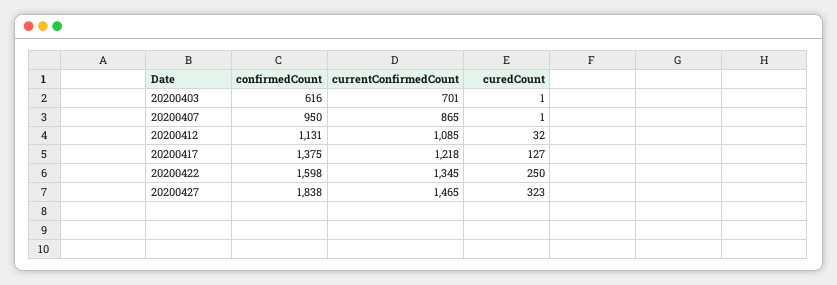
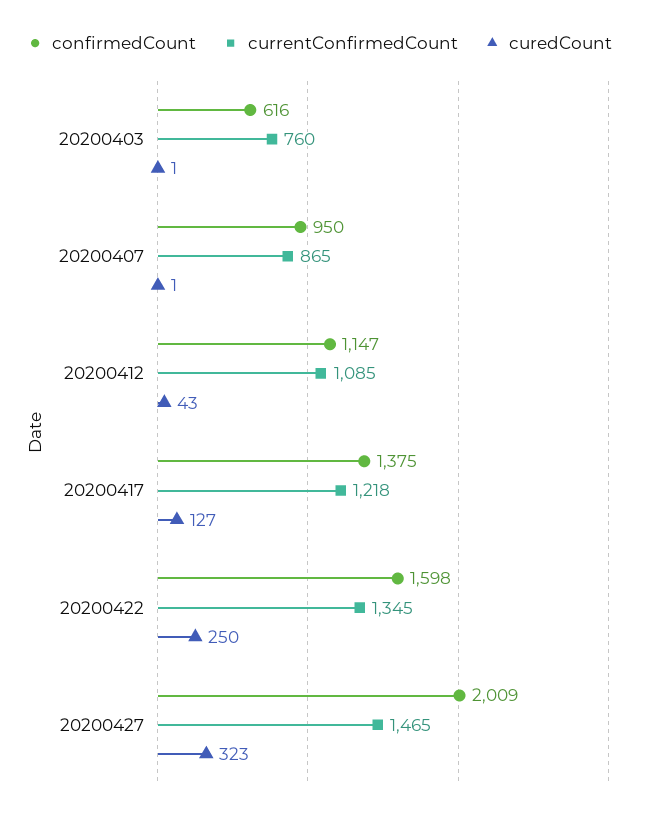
  {
    "confirmedCount": {
      "20200403": 616,
      "20200407": 950,
-     "20200412": 1131,
+     "20200412": 1147,
      "20200417": 1375,
      "20200422": 1598,
-     "20200427": 1838
+     "20200427": 2009
    },
    "currentConfirmedCount": {
-     "20200403": 701,
+     "20200403": 760,
      "20200407": 865,
      "20200412": 1085,
      "20200417": 1218,
      "20200422": 1345,
      "20200427": 1465
    },
    "curedCount": {
      "20200403": 1,
      "20200407": 1,
-     "20200412": 32,
+     "20200412": 43,
      "20200417": 127,
      "20200422": 250,
      "20200427": 323
    }
  }

